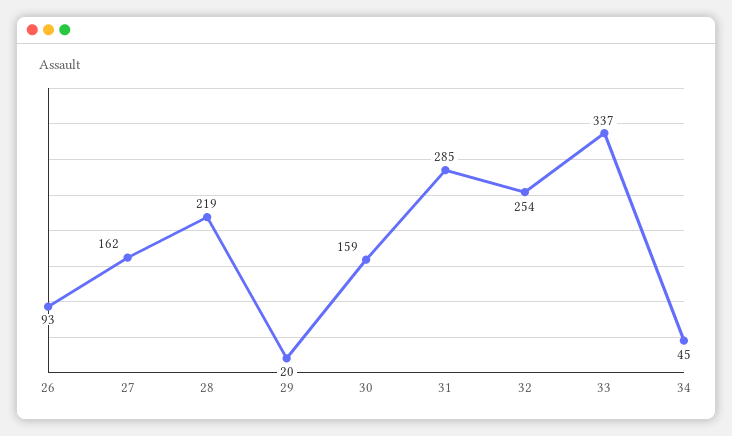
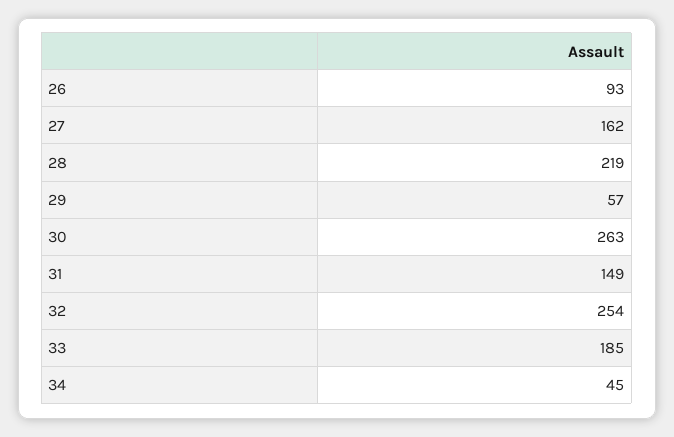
  {
    "26": 93,
    "27": 162,
    "28": 219,
-   "29": 20,
+   "29": 57,
-   "30": 159,
+   "30": 263,
-   "31": 285,
+   "31": 149,
    "32": 254,
-   "33": 337,
+   "33": 185,
    "34": 45
  }

